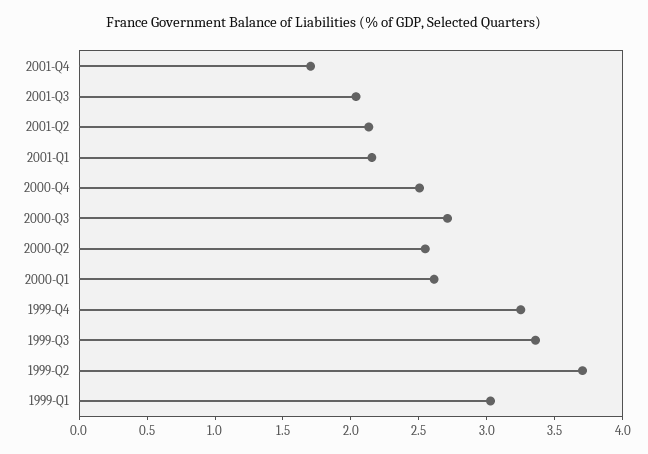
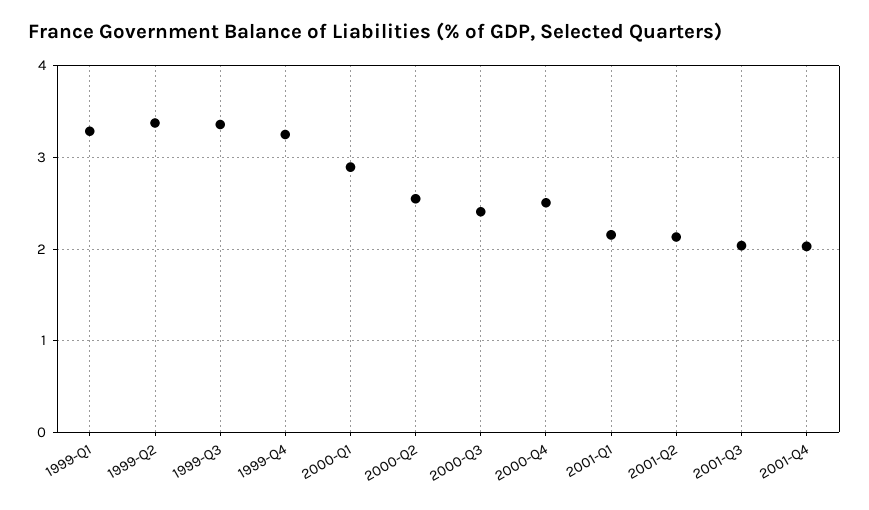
  {
-   "2001-Q4": 1.7,
+   "2001-Q4": 2,
    "2001-Q3": 2,
    "2001-Q2": 2.1,
    "2001-Q1": 2.2,
    "2000-Q4": 2.5,
-   "2000-Q3": 2.7,
+   "2000-Q3": 2.4,
    "2000-Q2": 2.5,
-   "2000-Q1": 2.6,
+   "2000-Q1": 2.9,
    "1999-Q4": 3.2,
    "1999-Q3": 3.4,
-   "1999-Q2": 3.7,
+   "1999-Q2": 3.4,
-   "1999-Q1": 3
+   "1999-Q1": 3.3
  }

